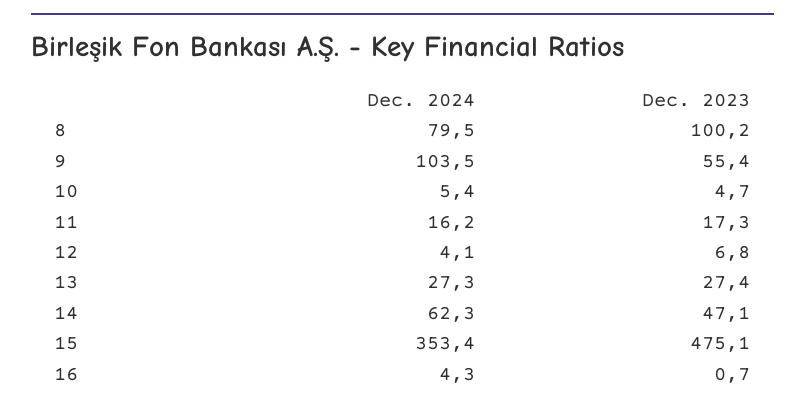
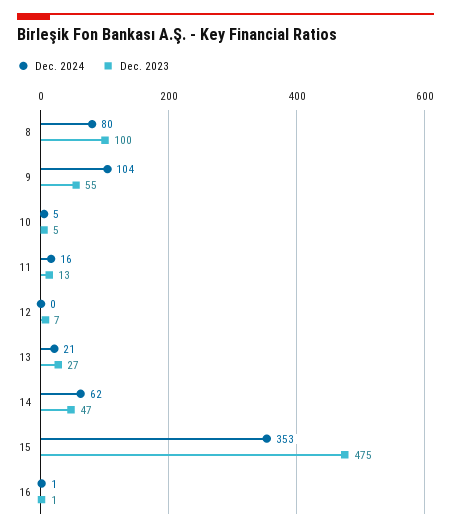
  {
    "Dec. 2024": {
      "8": 79.5,
      "9": 103.5,
      "10": 5.4,
      "11": 16.2,
-     "12": 4.1,
+     "12": 0,
-     "13": 27.3,
+     "13": 21,
      "14": 62.3,
      "15": 353.4,
-     "16": 4.3
+     "16": 1
    },
    "Dec. 2023": {
      "8": 100.2,
      "9": 55.4,
      "10": 4.7,
-     "11": 17.3,
+     "11": 13,
      "12": 6.8,
      "13": 27.4,
      "14": 47.1,
      "15": 475.1,
      "16": 0.7
    }
  }

